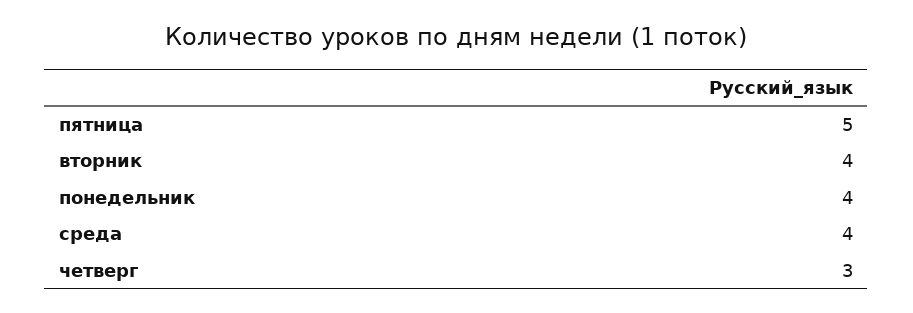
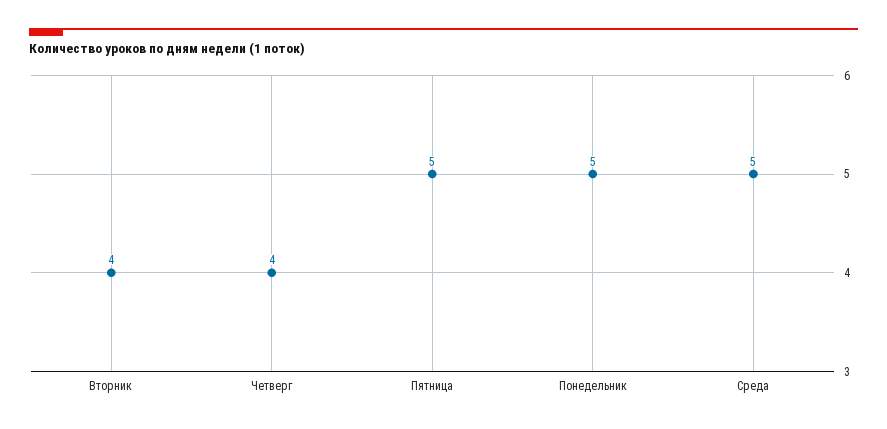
  {
    "пятница": 5,
    "вторник": 4,
-   "понедельник": 4,
+   "понедельник": 5,
-   "среда": 4,
+   "среда": 5,
-   "четверг": 3
+   "четверг": 4
  }

